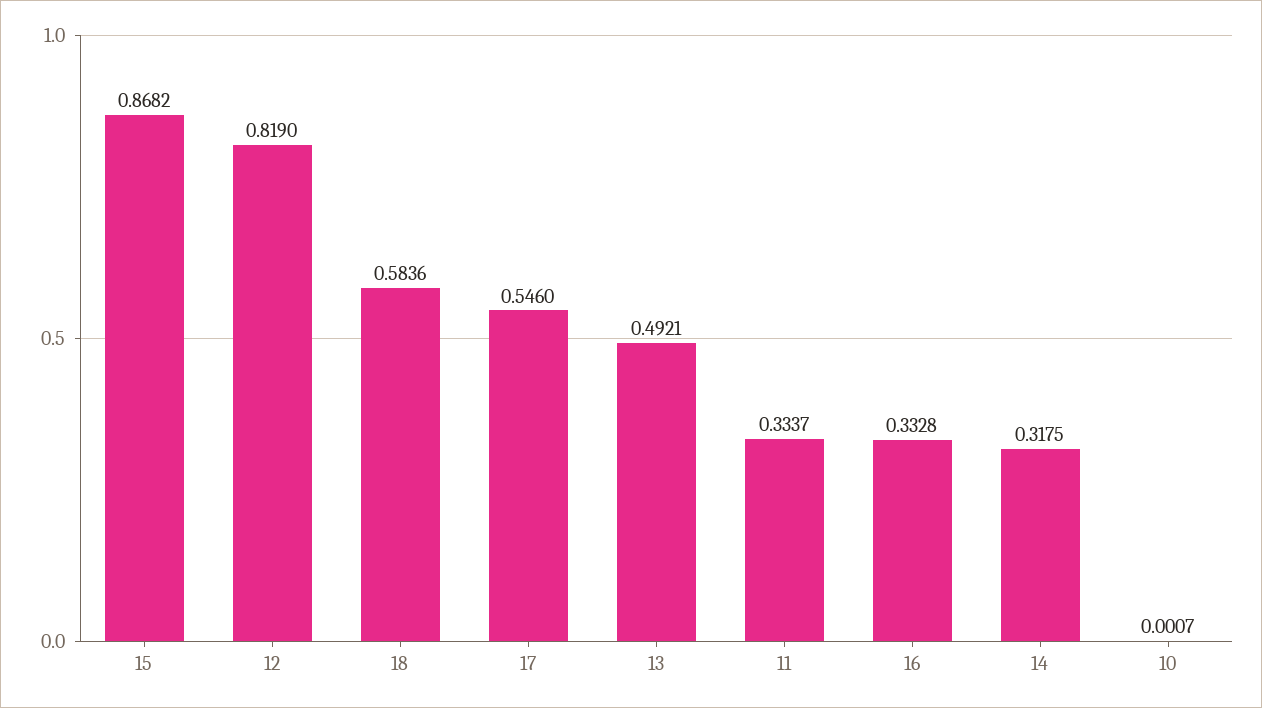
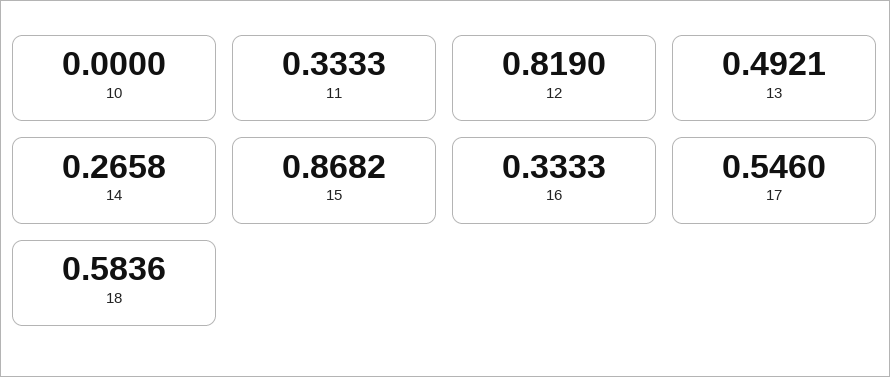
  {
    "15": 0.8682,
    "12": 0.819,
    "18": 0.5836,
    "17": 0.546,
    "13": 0.4921,
-   "11": 0.3337,
+   "11": 0.3333,
-   "16": 0.3328,
+   "16": 0.3333,
-   "14": 0.3175,
+   "14": 0.2658,
-   "10": 0.0007
+   "10": 0
  }

